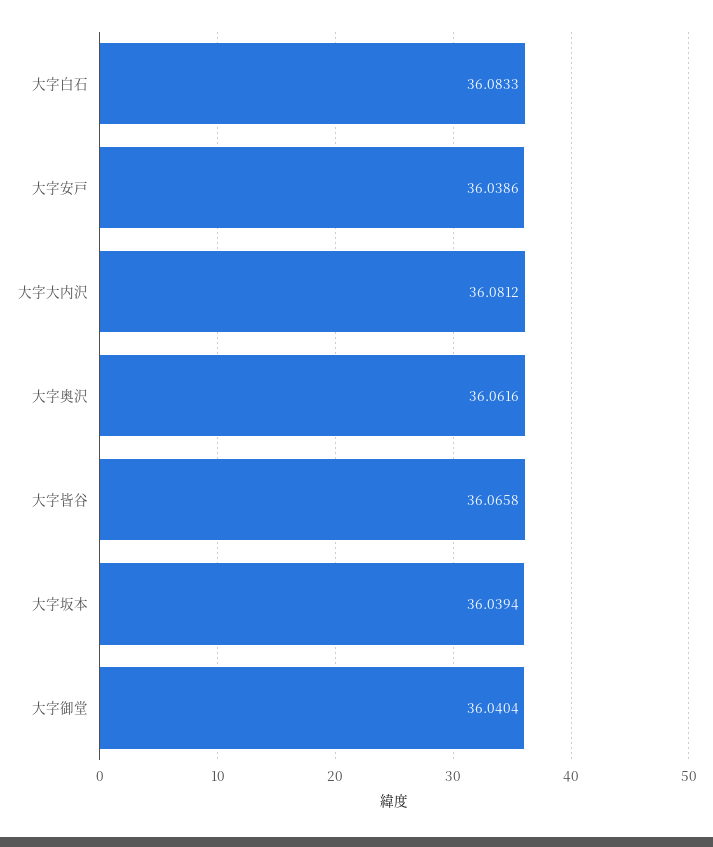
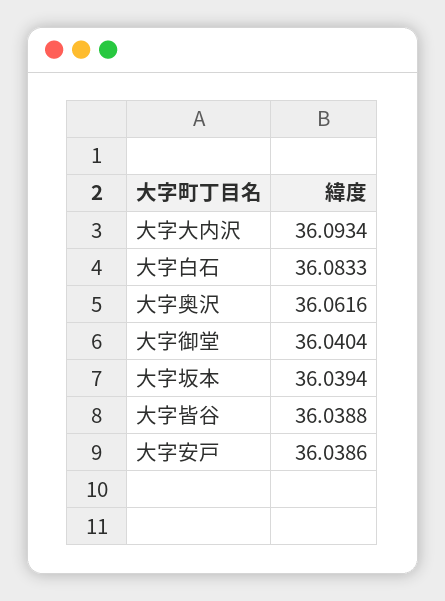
  {
    "大字白石": 36.0833,
    "大字安戸": 36.0386,
-   "大字大内沢": 36.0812,
+   "大字大内沢": 36.0934,
    "大字奥沢": 36.0616,
-   "大字皆谷": 36.0658,
+   "大字皆谷": 36.0388,
    "大字坂本": 36.0394,
    "大字御堂": 36.0404
  }

